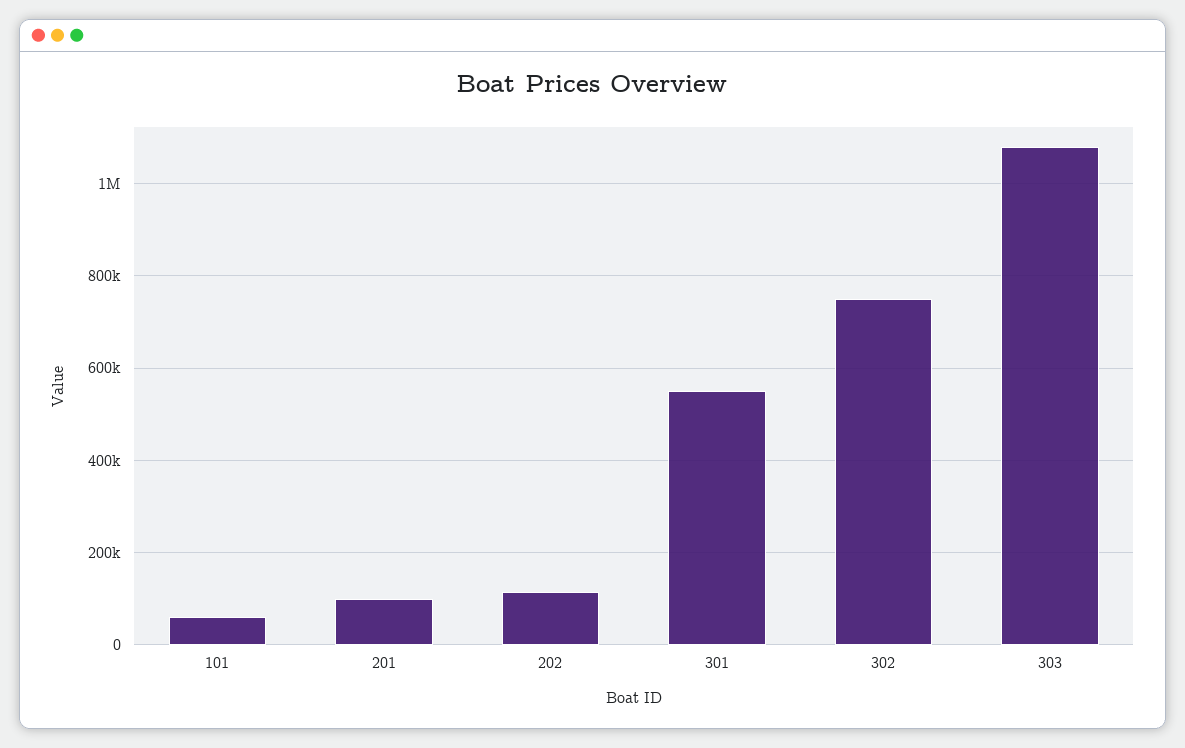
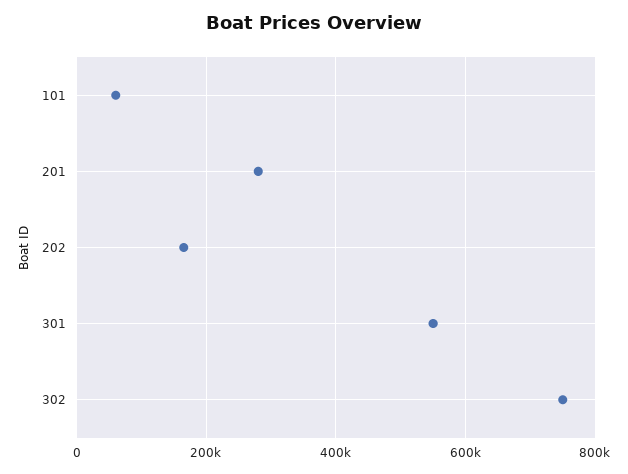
  {
    "101": 60000,
-   "201": 100000,
+   "201": 280000,
-   "202": 120000,
+   "202": 160000,
    "301": 560000,
-   "302": 760000,
+   "302": 760000
-   "303": 1080000
  }

